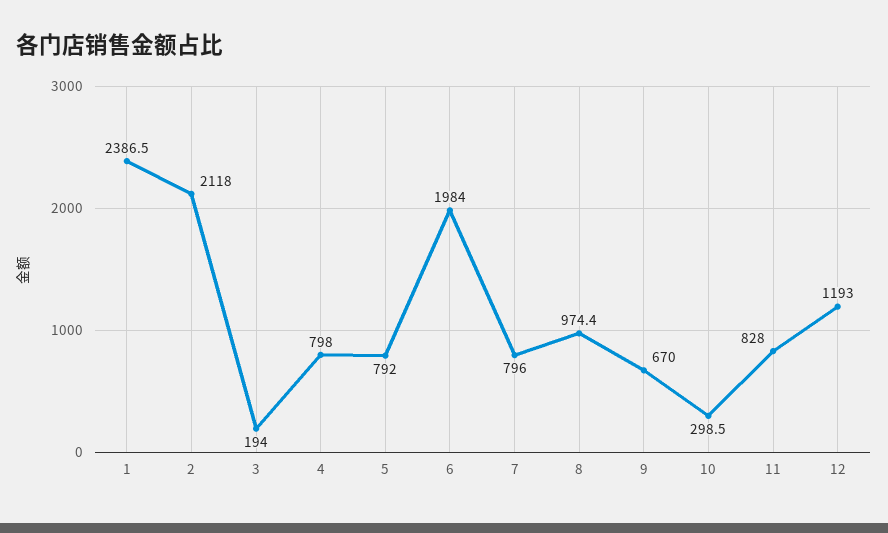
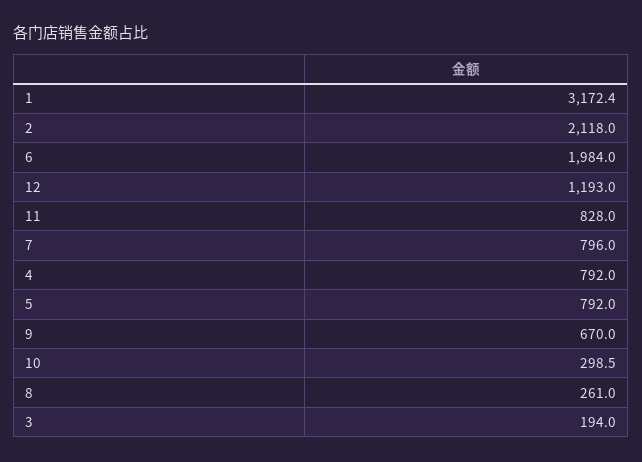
  {
-   "1": 2386.5,
+   "1": 3172.4,
    "2": 2118,
    "3": 194,
-   "4": 798,
+   "4": 792,
    "5": 792,
    "6": 1984,
    "7": 796,
-   "8": 974.4,
+   "8": 261,
    "9": 670,
    "10": 298.5,
    "11": 828,
    "12": 1193
  }

